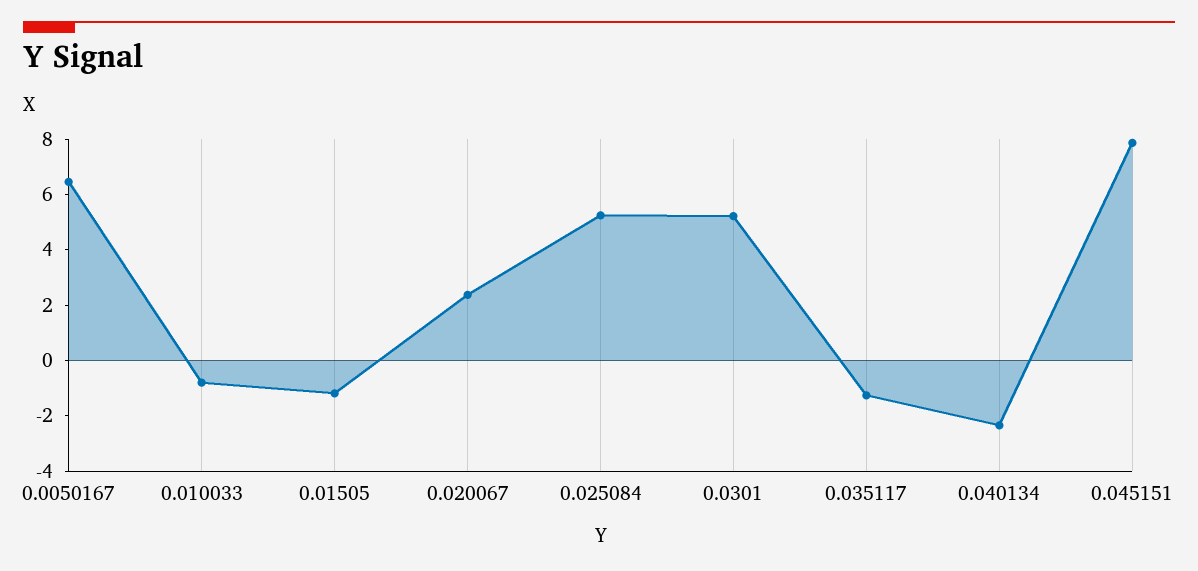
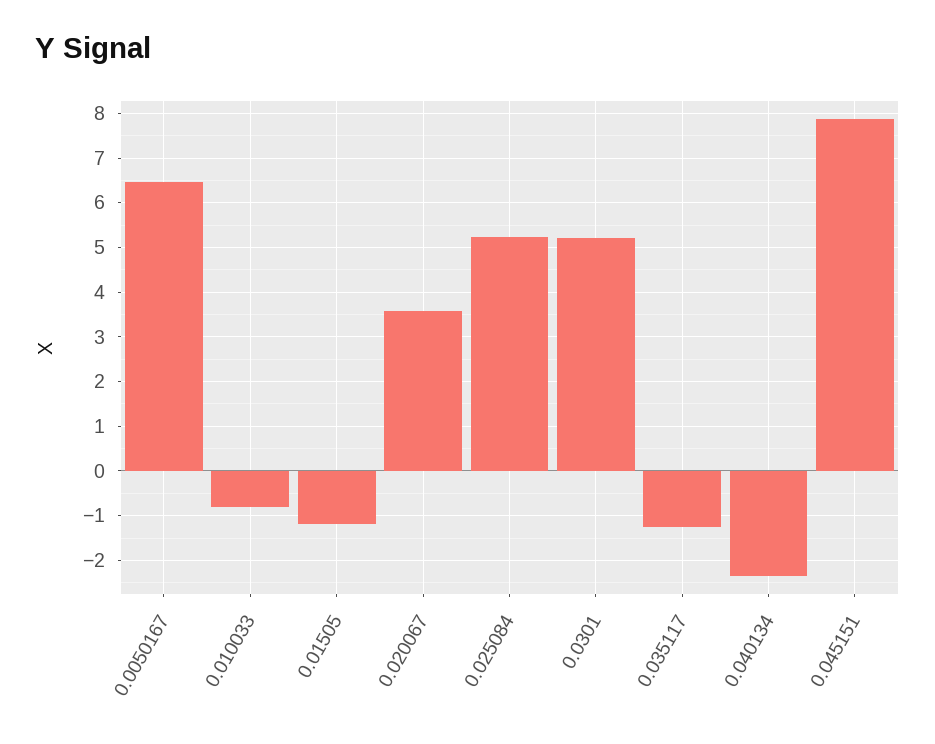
  {
    "0.0050167": 6.4,
    "0.010033": -0.8,
    "0.01505": -1.2,
-   "0.020067": 2.5,
+   "0.020067": 3.6,
    "0.025084": 5.2,
    "0.0301": 5.2,
    "0.035117": -1.2,
    "0.040134": -2.4,
    "0.045151": 7.8
  }

